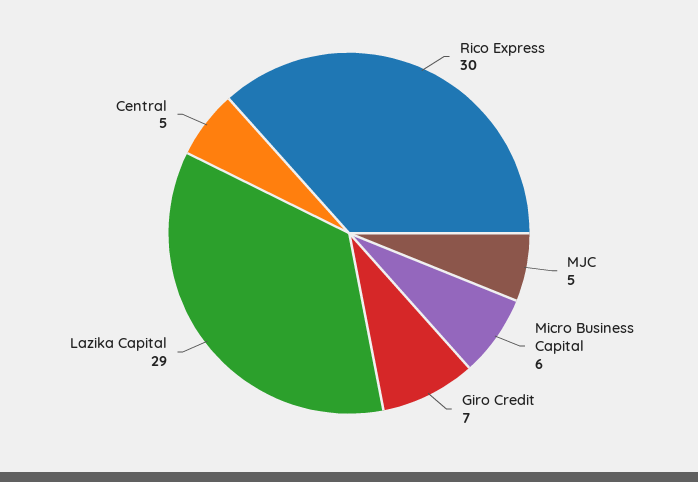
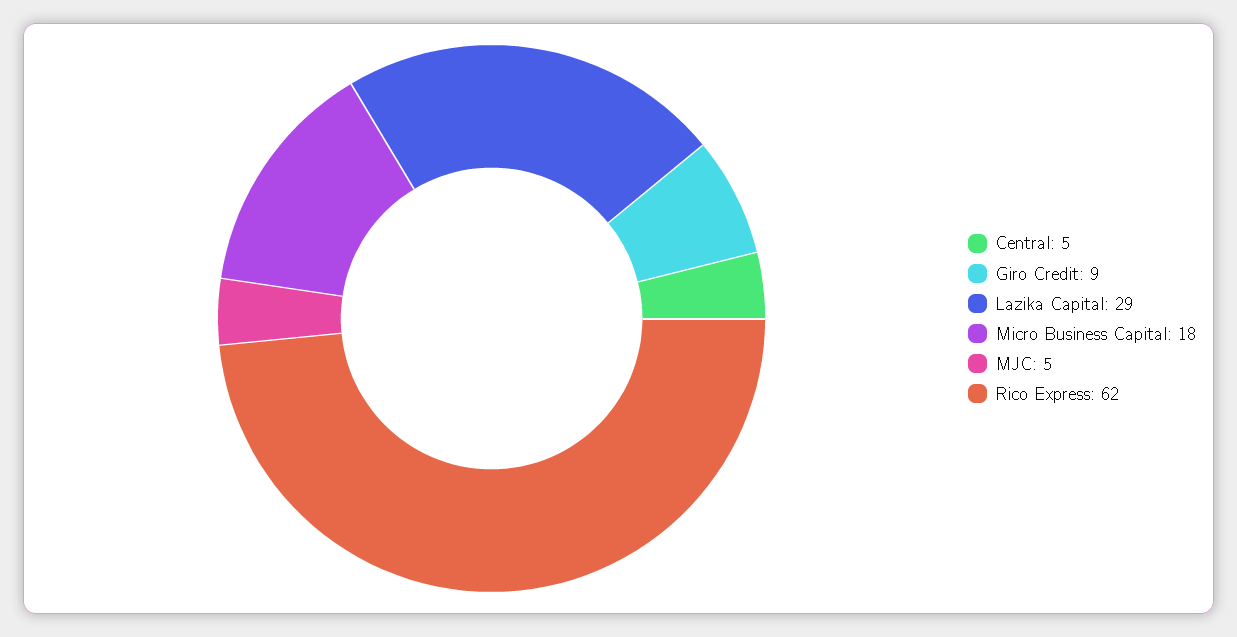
  {
-   "Rico Express": 30,
+   "Rico Express": 62,
    "MJC": 5,
-   "Micro Business Capital": 6,
+   "Micro Business Capital": 18,
-   "Giro Credit": 7,
+   "Giro Credit": 9,
    "Lazika Capital": 29,
    "Central": 5
  }

